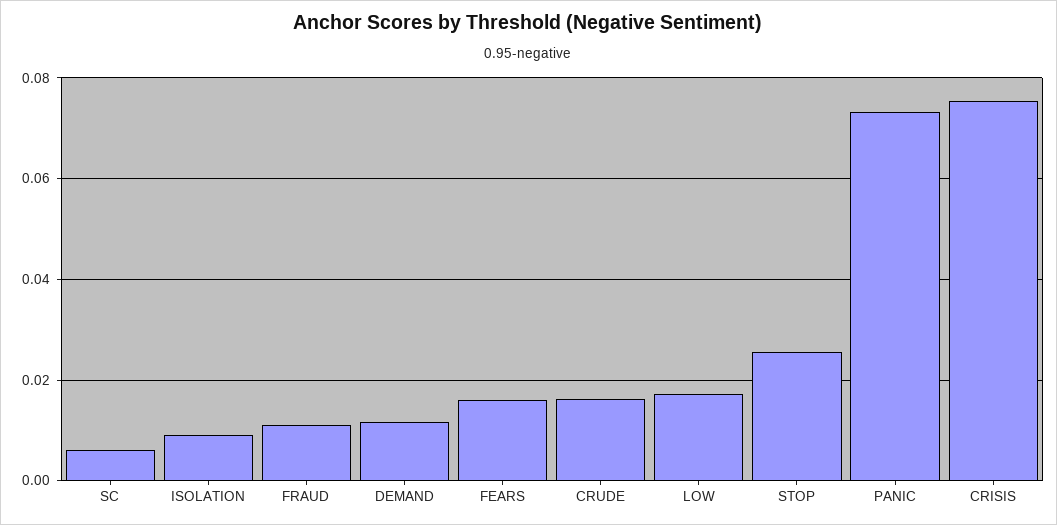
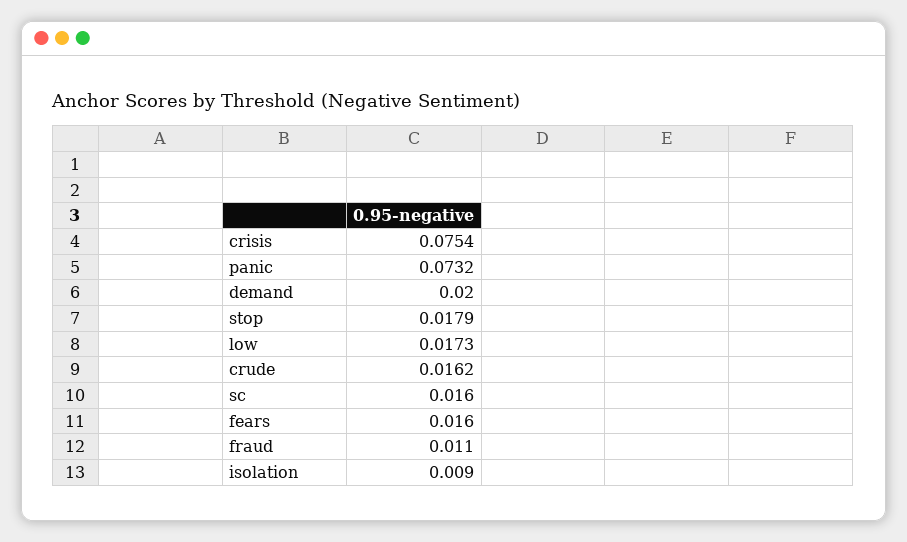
  {
-   "SC": 0.006,
+   "SC": 0.016,
    "ISOLATION": 0.009,
    "FRAUD": 0.011,
-   "DEMAND": 0.012,
+   "DEMAND": 0.02,
    "FEARS": 0.016,
    "CRUDE": 0.0162,
    "LOW": 0.0173,
-   "STOP": 0.026,
+   "STOP": 0.0179,
    "PANIC": 0.0732,
    "CRISIS": 0.0754
  }

